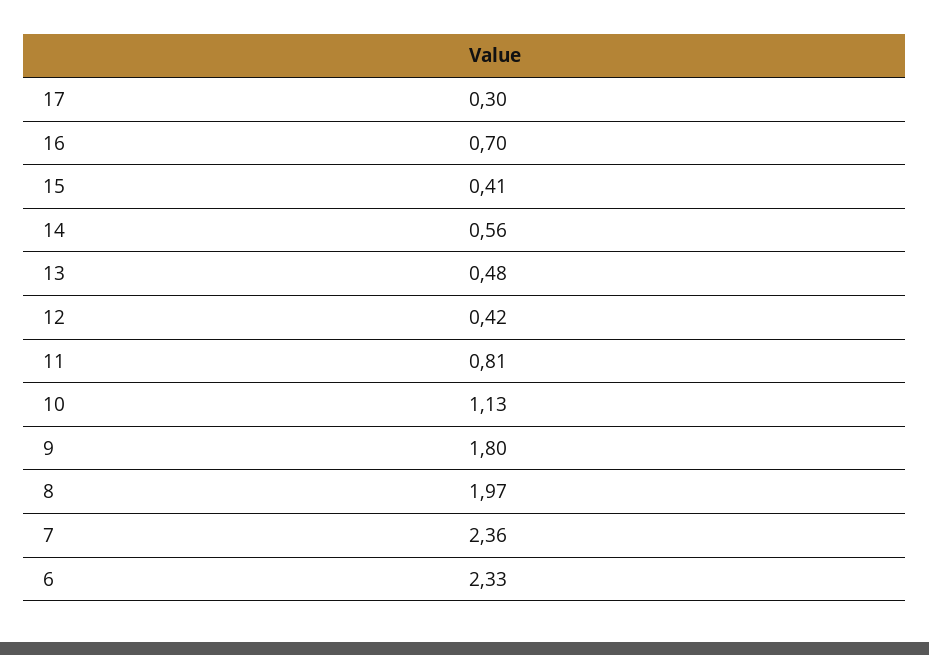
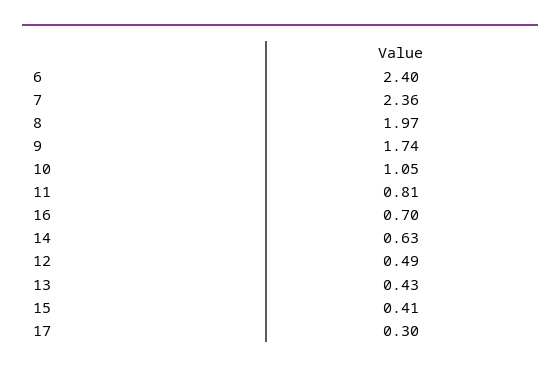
  {
    "17": 0.3,
    "16": 0.7,
    "15": 0.41,
-   "14": 0.56,
+   "14": 0.63,
-   "13": 0.48,
+   "13": 0.43,
-   "12": 0.42,
+   "12": 0.49,
    "11": 0.81,
-   "10": 1.13,
+   "10": 1.05,
-   "9": 1.8,
+   "9": 1.74,
    "8": 1.97,
    "7": 2.36,
-   "6": 2.33
+   "6": 2.4
  }

